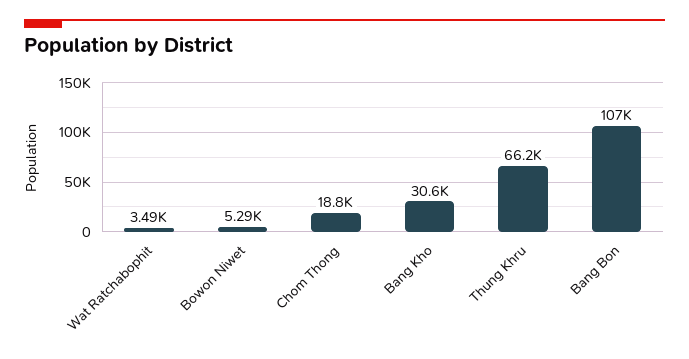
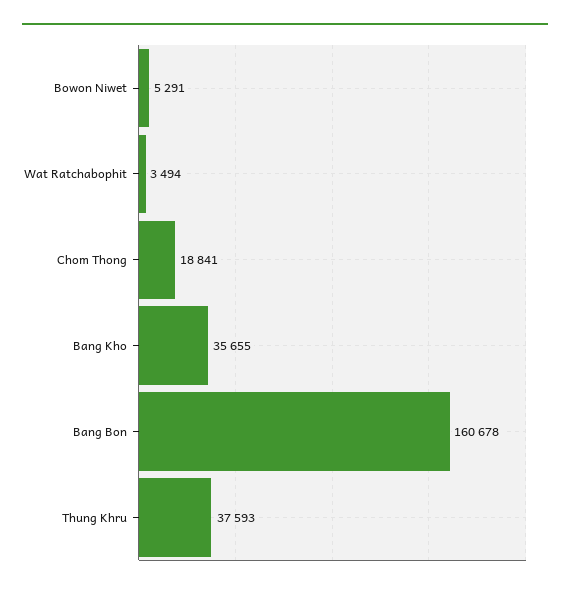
  {
    "Wat Ratchabophit": 3494,
    "Bowon Niwet": 5291,
    "Chom Thong": 18841,
-   "Bang Kho": 30600,
+   "Bang Kho": 35655,
-   "Thung Khru": 66200,
+   "Thung Khru": 37593,
-   "Bang Bon": 107000
+   "Bang Bon": 160678
  }

